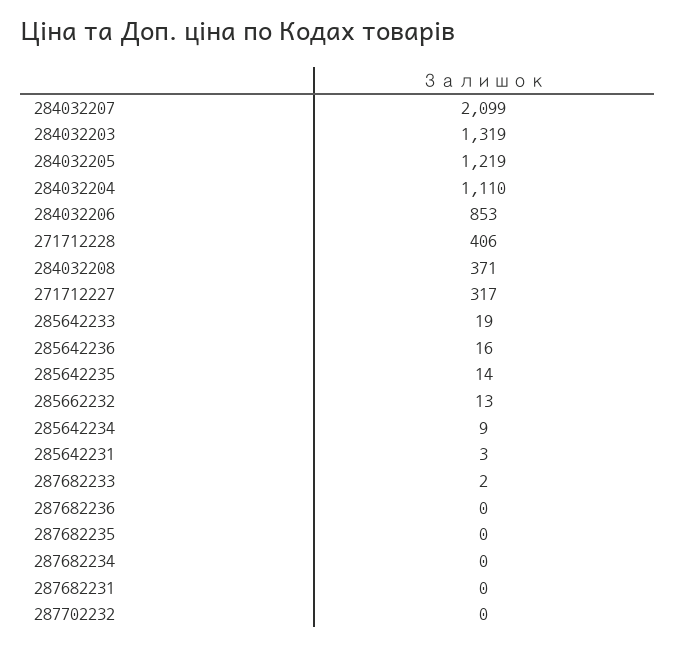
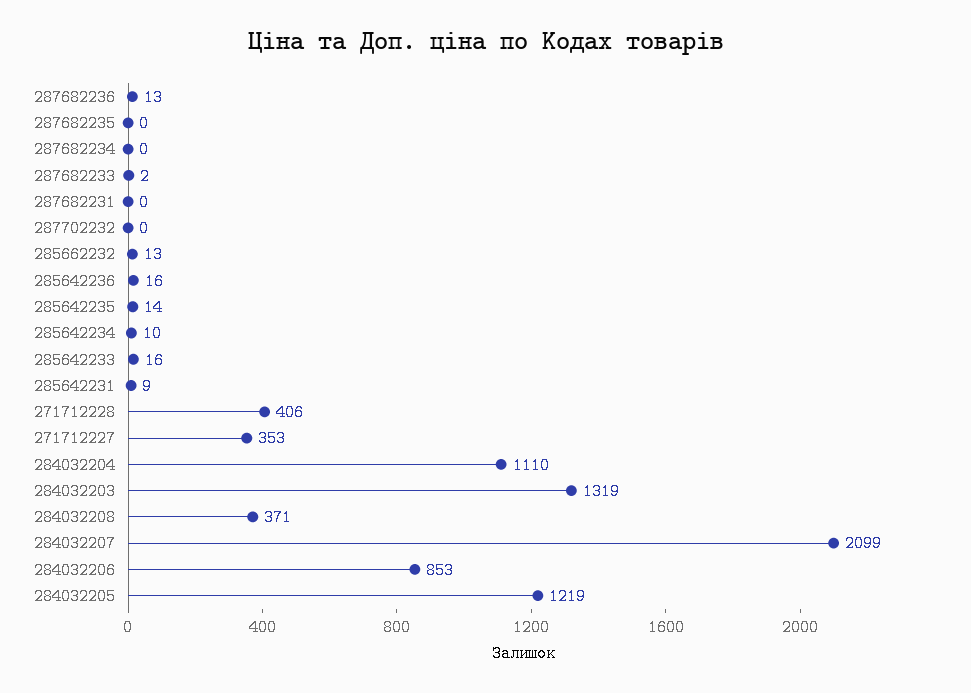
  {
    "284032207": 2099,
    "284032203": 1319,
    "284032205": 1219,
    "284032204": 1110,
    "284032206": 853,
    "271712228": 406,
    "284032208": 371,
-   "271712227": 317,
+   "271712227": 353,
-   "285642233": 19,
+   "285642233": 16,
    "285642236": 16,
    "285642235": 14,
    "285662232": 13,
-   "285642234": 9,
+   "285642234": 10,
-   "285642231": 3,
+   "285642231": 9,
    "287682233": 2,
-   "287682236": 0,
+   "287682236": 13,
    "287682235": 0,
    "287682234": 0,
    "287682231": 0,
    "287702232": 0
  }

